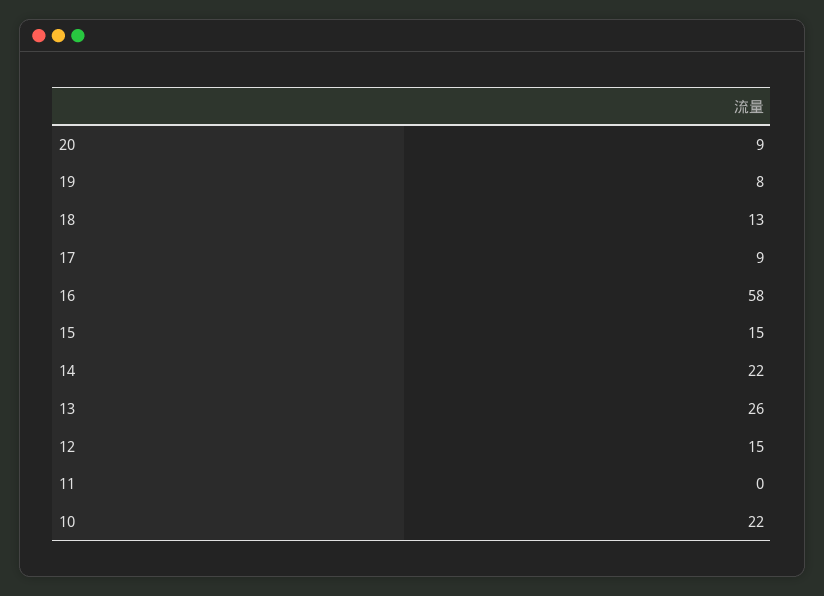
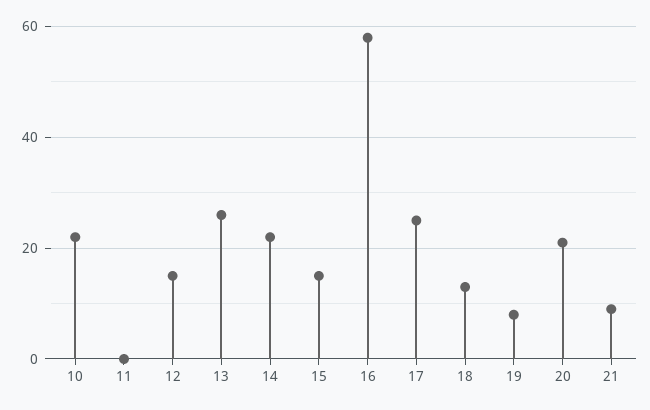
  {
-   "20": 9,
+   "20": 20,
    "19": 8,
    "18": 13,
-   "17": 9,
+   "17": 25,
    "16": 58,
    "15": 15,
    "14": 22,
    "13": 26,
    "12": 15,
    "11": 0,
-   "10": 22
+   "10": 22,
+   "21": 10
  }

